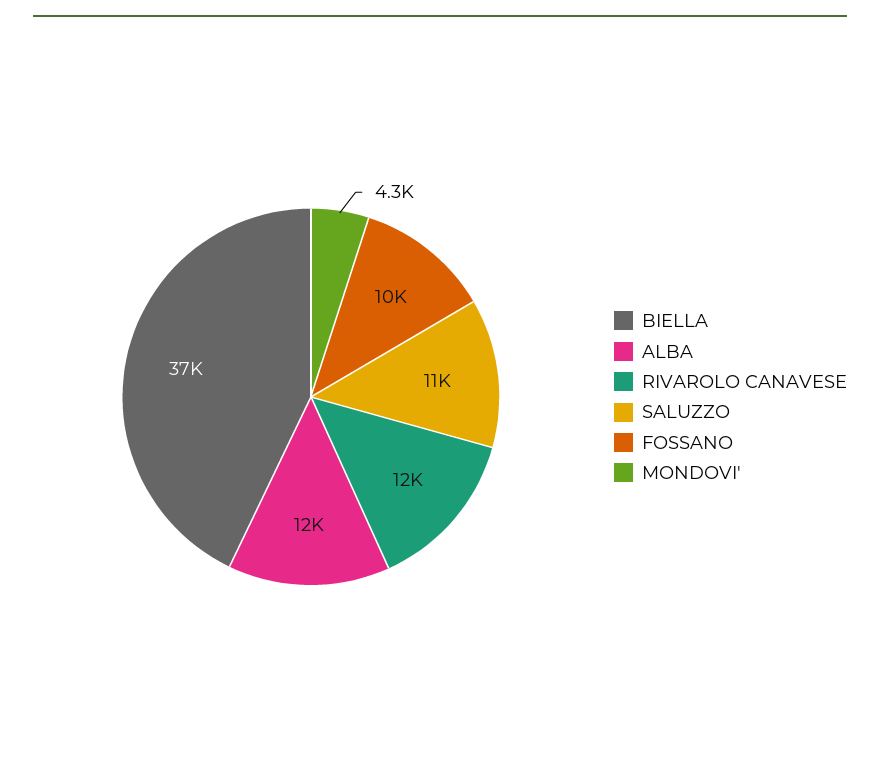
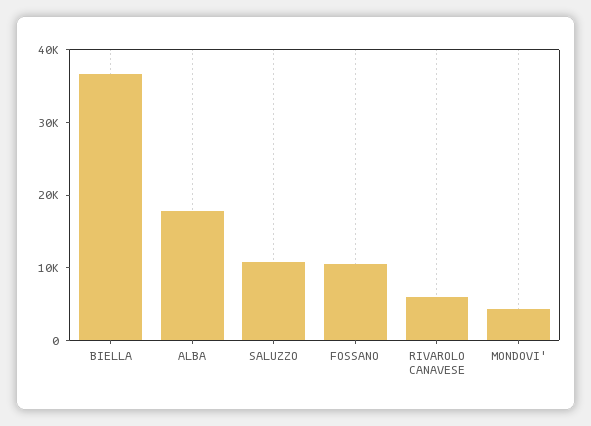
  {
    "BIELLA": 37000,
-   "ALBA": 12000,
+   "ALBA": 18000,
-   "RIVAROLO CANAVESE": 12000,
+   "RIVAROLO CANAVESE": 6000,
    "SALUZZO": 11000,
    "FOSSANO": 10000,
    "MONDOVI'": 4300
  }

